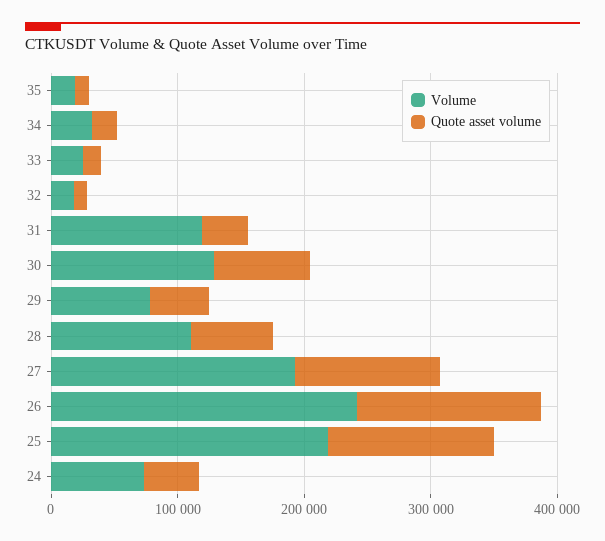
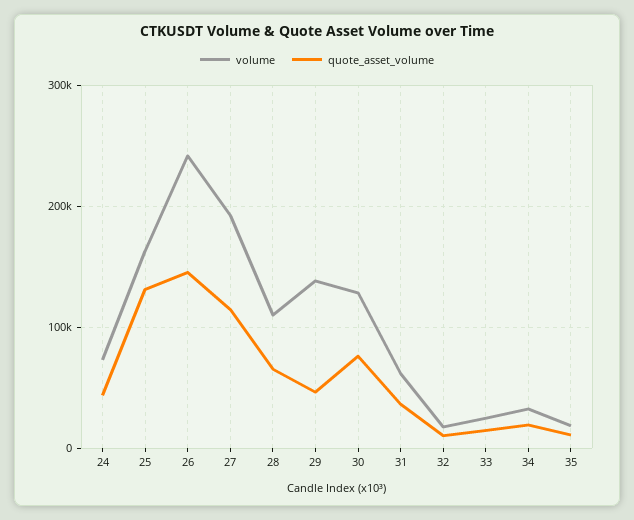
  {
    "Volume": {
      "35": 20000,
      "34": 30000,
      "33": 20000,
      "32": 20000,
-     "31": 120000,
+     "31": 60000,
      "30": 130000,
-     "29": 80000,
+     "29": 140000,
      "28": 110000,
      "27": 190000,
      "26": 240000,
-     "25": 220000,
+     "25": 160000,
      "24": 70000
    },
    "Quote asset volume": {
      "35": 10000,
      "34": 20000,
      "33": 10000,
      "32": 10000,
      "31": 40000,
      "30": 80000,
      "29": 50000,
      "28": 70000,
      "27": 110000,
      "26": 150000,
      "25": 130000,
      "24": 40000
    }
  }

